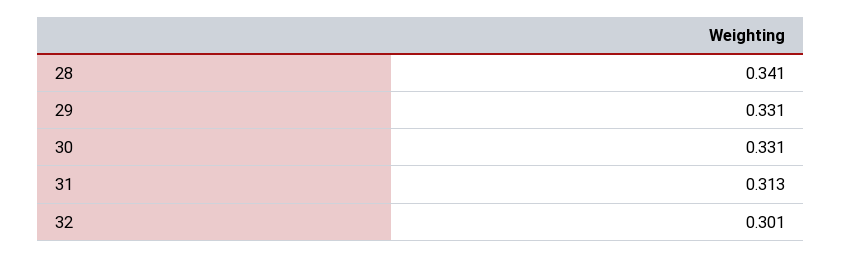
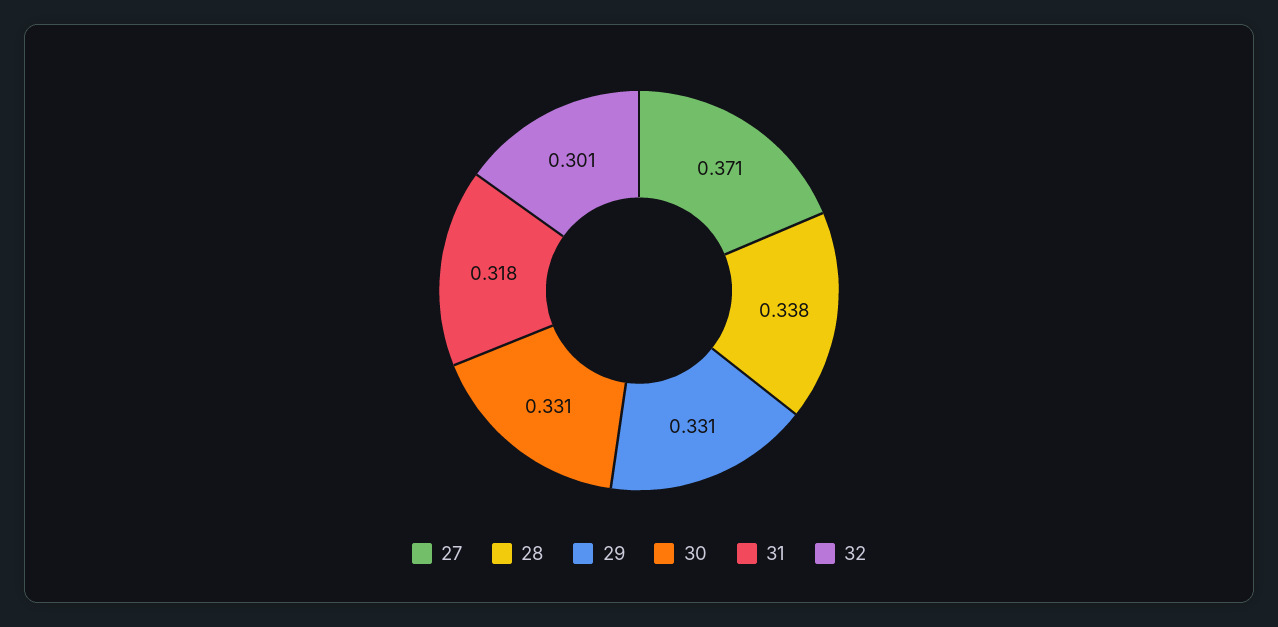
  {
-   "28": 0.341,
+   "28": 0.338,
    "29": 0.331,
    "30": 0.331,
-   "31": 0.313,
+   "31": 0.318,
-   "32": 0.301
+   "32": 0.301,
+   "27": 0.371
  }

